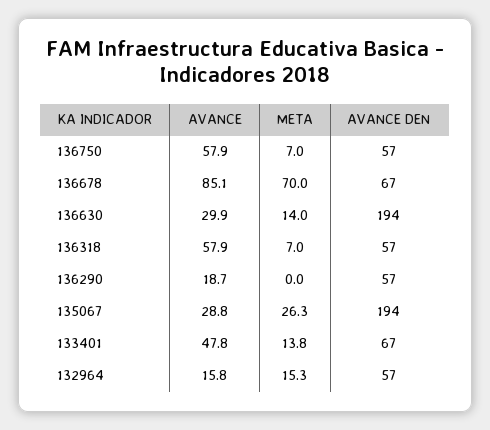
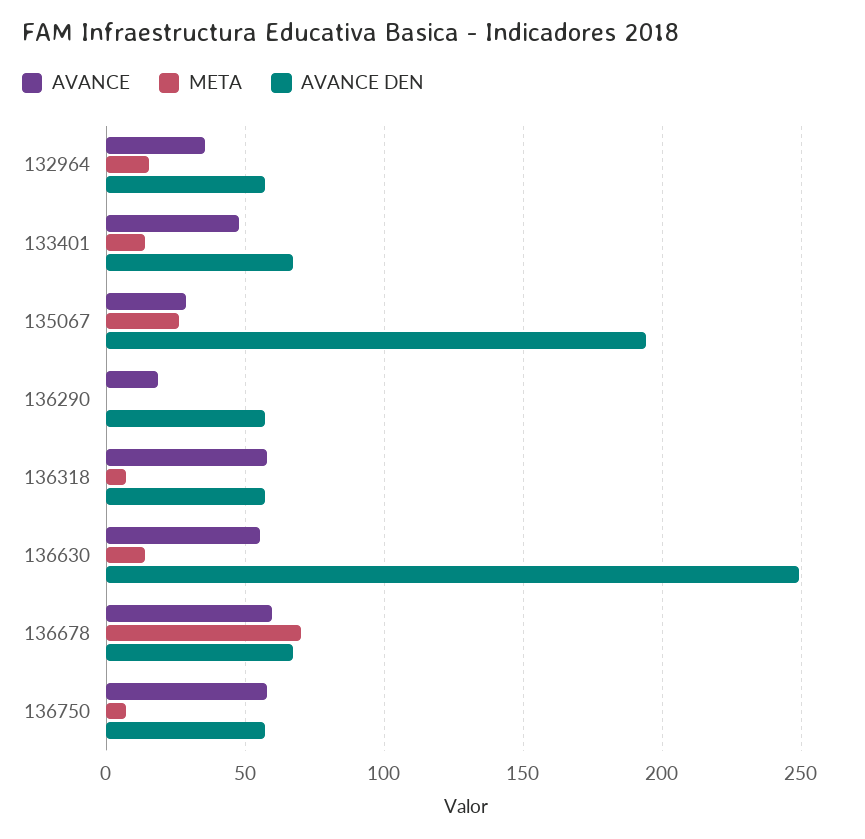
  {
    "AVANCE": {
      "136750": 57.9,
-     "136678": 85.1,
+     "136678": 60,
-     "136630": 29.9,
+     "136630": 55,
      "136318": 57.9,
      "136290": 18.7,
      "135067": 28.8,
      "133401": 47.8,
-     "132964": 15.8
+     "132964": 35
    },
    "META": {
      "136750": 7,
      "136678": 70,
      "136630": 14,
      "136318": 7,
      "136290": 0,
      "135067": 26.3,
      "133401": 13.8,
      "132964": 15.3
    },
    "AVANCE DEN": {
      "136750": 57,
      "136678": 67,
-     "136630": 194,
+     "136630": 250,
      "136318": 57,
      "136290": 57,
      "135067": 194,
      "133401": 67,
      "132964": 57
    }
  }

